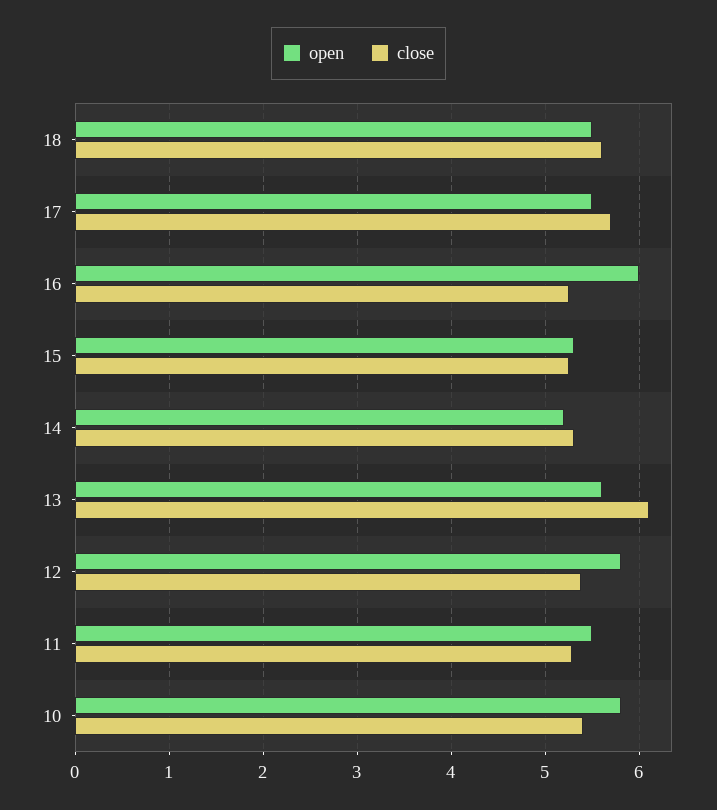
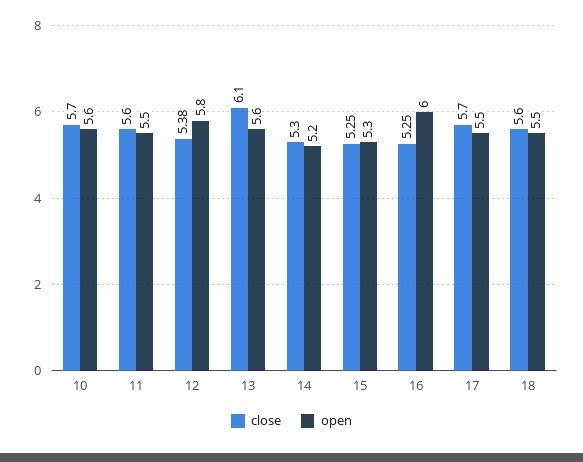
  {
    "open": {
      "18": 5.5,
      "17": 5.5,
      "16": 6,
      "15": 5.3,
      "14": 5.2,
      "13": 5.6,
      "12": 5.8,
      "11": 5.5,
-     "10": 5.8
+     "10": 5.6
    },
    "close": {
      "18": 5.6,
      "17": 5.7,
      "16": 5.25,
      "15": 5.25,
      "14": 5.3,
      "13": 6.1,
      "12": 5.38,
-     "11": 5.3,
+     "11": 5.6,
-     "10": 5.4
+     "10": 5.7
    }
  }

